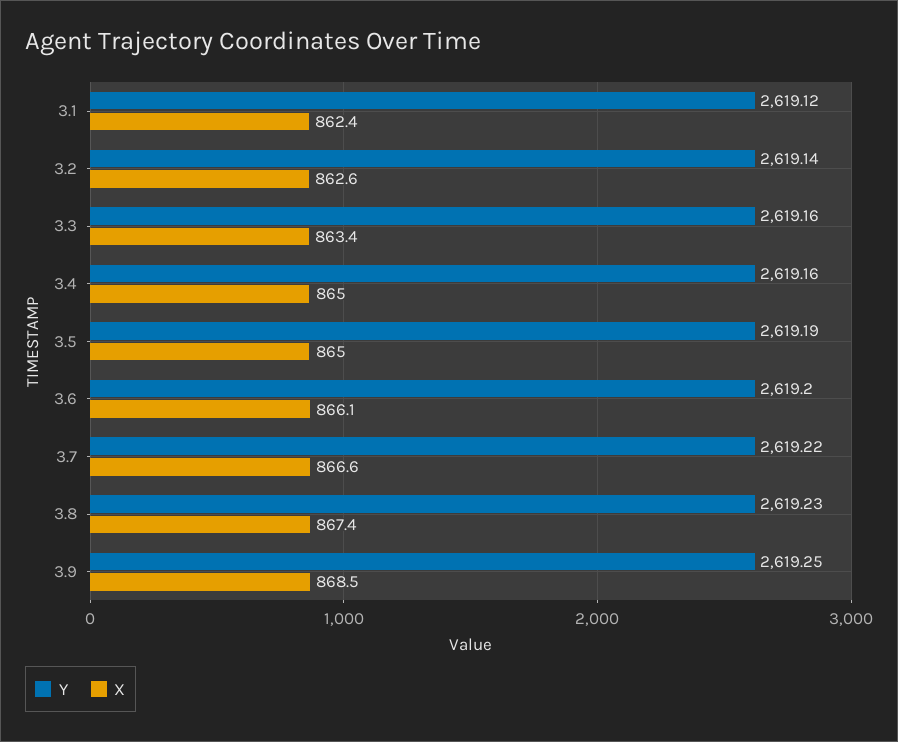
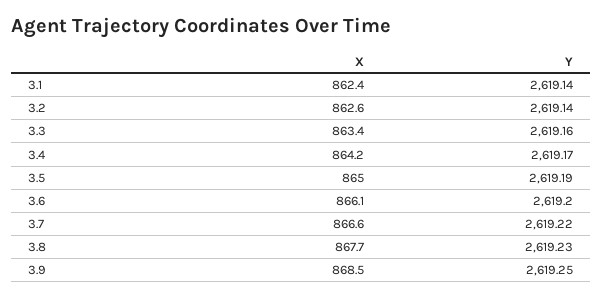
  {
    "Y": {
-     "3.1": 2619.12,
+     "3.1": 2619.14,
      "3.2": 2619.14,
      "3.3": 2619.16,
-     "3.4": 2619.16,
+     "3.4": 2619.17,
      "3.5": 2619.19,
      "3.6": 2619.2,
      "3.7": 2619.22,
      "3.8": 2619.23,
      "3.9": 2619.25
    },
    "X": {
      "3.1": 862.4,
      "3.2": 862.6,
      "3.3": 863.4,
-     "3.4": 865,
+     "3.4": 864.2,
      "3.5": 865,
      "3.6": 866.1,
      "3.7": 866.6,
-     "3.8": 867.4,
+     "3.8": 867.7,
      "3.9": 868.5
    }
  }

